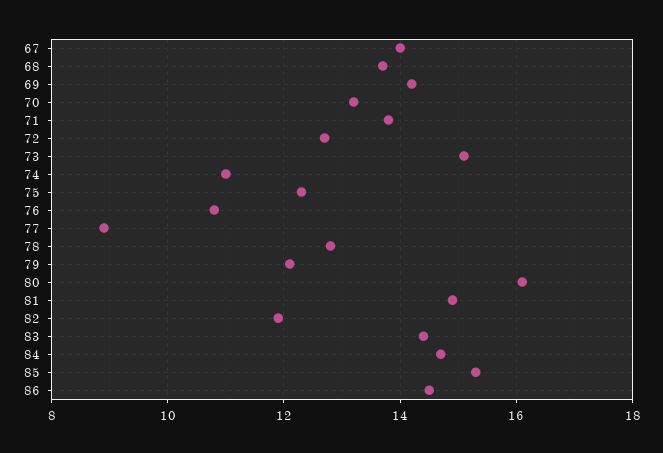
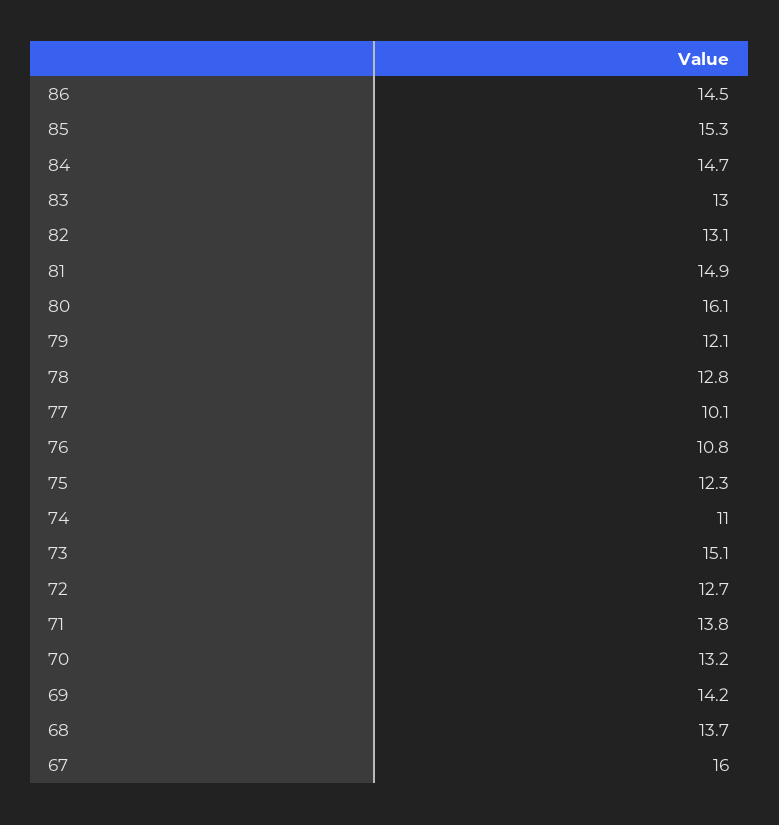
  {
-   "67": 14,
+   "67": 16,
    "68": 13.7,
    "69": 14.2,
    "70": 13.2,
    "71": 13.8,
    "72": 12.7,
    "73": 15.1,
    "74": 11,
    "75": 12.3,
    "76": 10.8,
-   "77": 9,
+   "77": 10.1,
    "78": 12.8,
    "79": 12.1,
    "80": 16.1,
    "81": 14.9,
-   "82": 12,
+   "82": 13.1,
-   "83": 14.5,
+   "83": 13,
    "84": 14.7,
    "85": 15.3,
    "86": 14.5
  }

